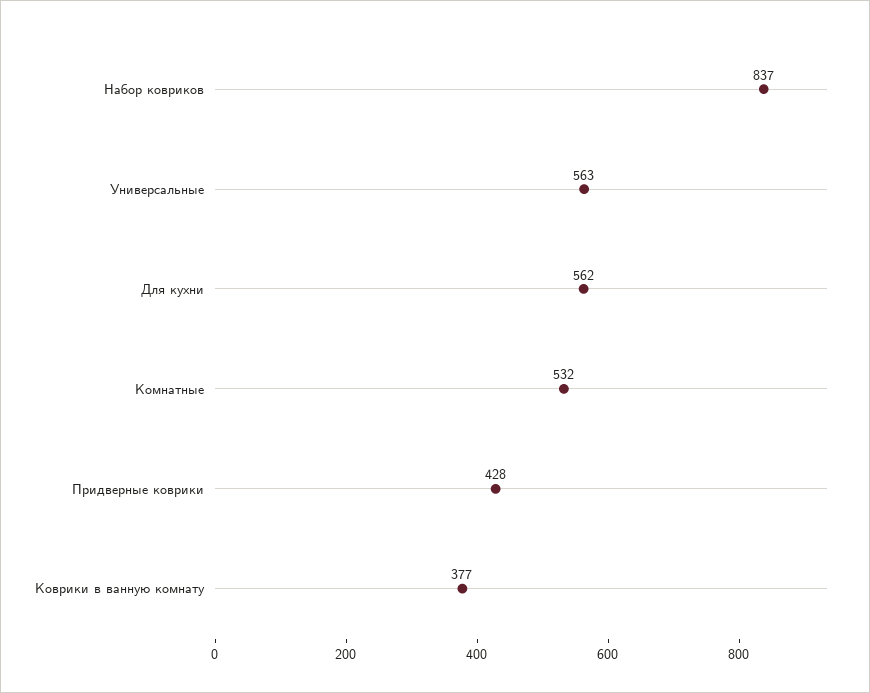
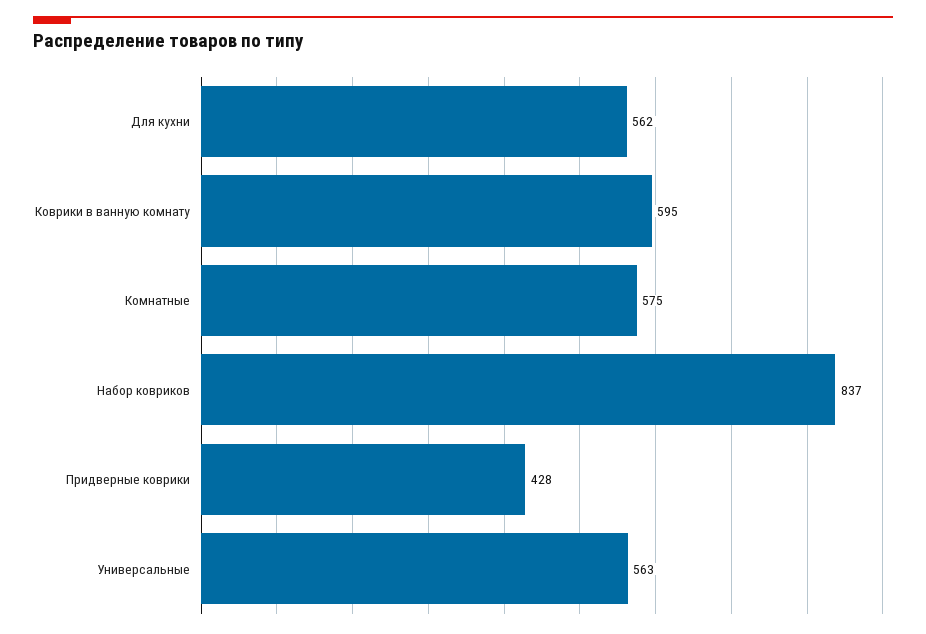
  {
    "Набор ковриков": 837,
    "Универсальные": 563,
    "Для кухни": 562,
-   "Комнатные": 532,
+   "Комнатные": 575,
    "Придверные коврики": 428,
-   "Коврики в ванную комнату": 377
+   "Коврики в ванную комнату": 595
  }

